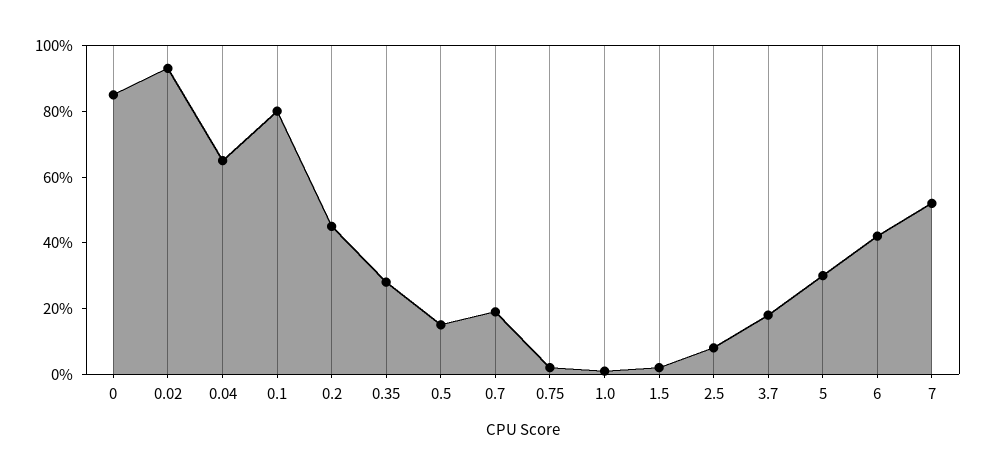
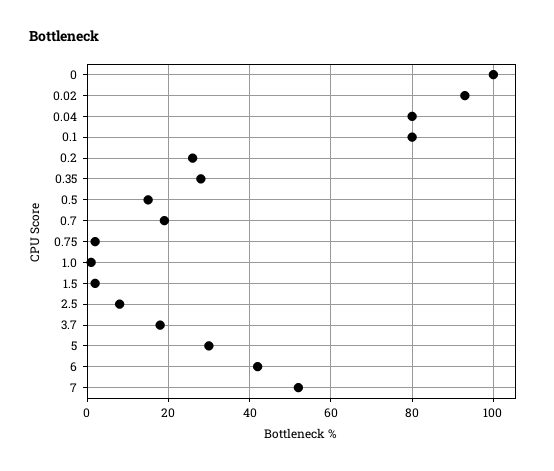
  {
-   "0": 85,
+   "0": 100,
    "0.02": 95,
-   "0.04": 65,
+   "0.04": 80,
    "0.1": 80,
-   "0.2": 45,
+   "0.2": 25,
    "0.35": 30,
    "0.5": 15,
    "0.7": 20,
    "0.75": 0,
    "1.0": 0,
    "1.5": 0,
    "2.5": 10,
    "3.7": 20,
    "5": 30,
    "6": 40,
    "7": 50
  }

